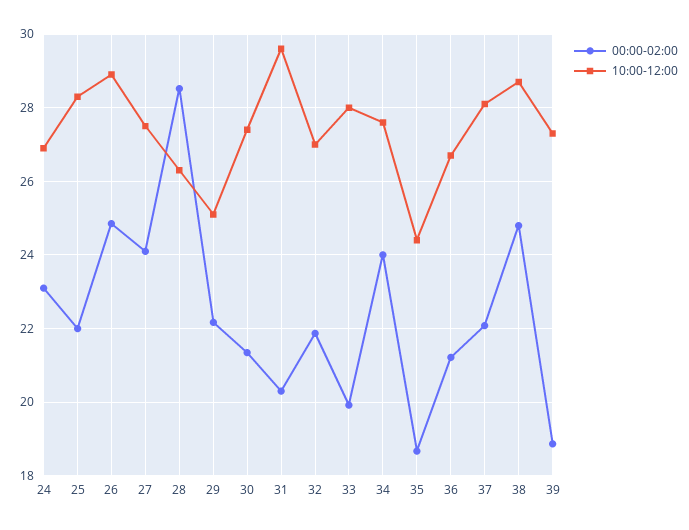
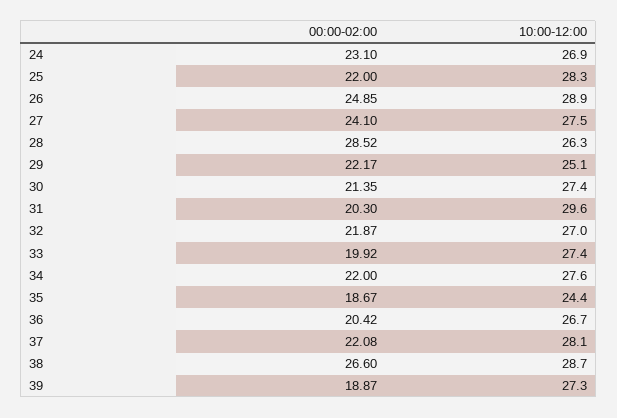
  {
    "00:00-02:00": {
      "24": 23.1,
      "25": 22,
      "26": 24.85,
      "27": 24.1,
      "28": 28.52,
      "29": 22.17,
      "30": 21.35,
      "31": 20.3,
      "32": 21.87,
      "33": 19.92,
-     "34": 24,
+     "34": 22,
      "35": 18.67,
-     "36": 21.2,
+     "36": 20.42,
      "37": 22.08,
-     "38": 24.8,
+     "38": 26.6,
      "39": 18.87
    },
    "10:00-12:00": {
      "24": 26.9,
      "25": 28.3,
      "26": 28.9,
      "27": 27.5,
      "28": 26.3,
      "29": 25.1,
      "30": 27.4,
      "31": 29.6,
      "32": 27,
-     "33": 28,
+     "33": 27.4,
      "34": 27.6,
      "35": 24.4,
      "36": 26.7,
      "37": 28.1,
      "38": 28.7,
      "39": 27.3
    }
  }

